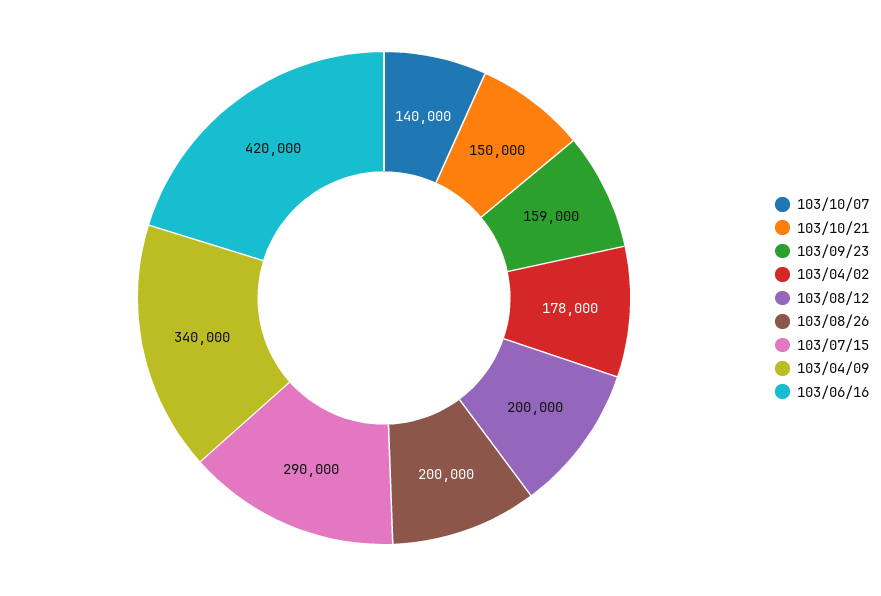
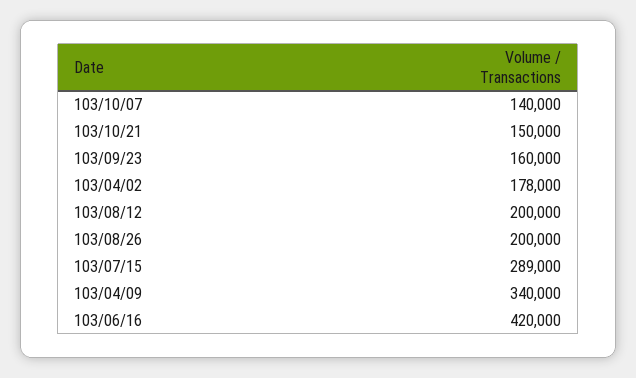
  {
    "103/10/07": 140000,
    "103/10/21": 150000,
-   "103/09/23": 159000,
+   "103/09/23": 160000,
    "103/04/02": 178000,
    "103/08/12": 200000,
    "103/08/26": 200000,
-   "103/07/15": 290000,
+   "103/07/15": 289000,
    "103/04/09": 340000,
    "103/06/16": 420000
  }

